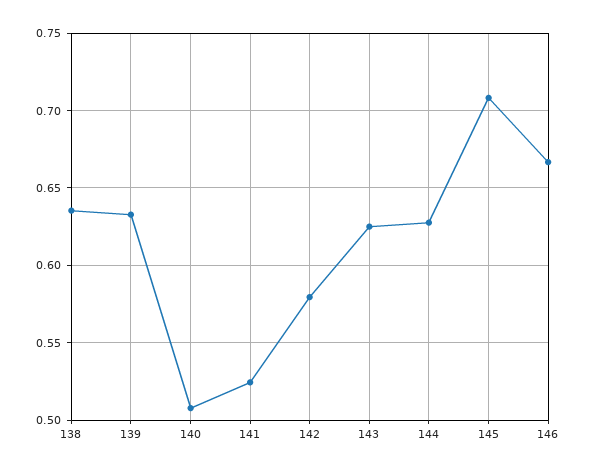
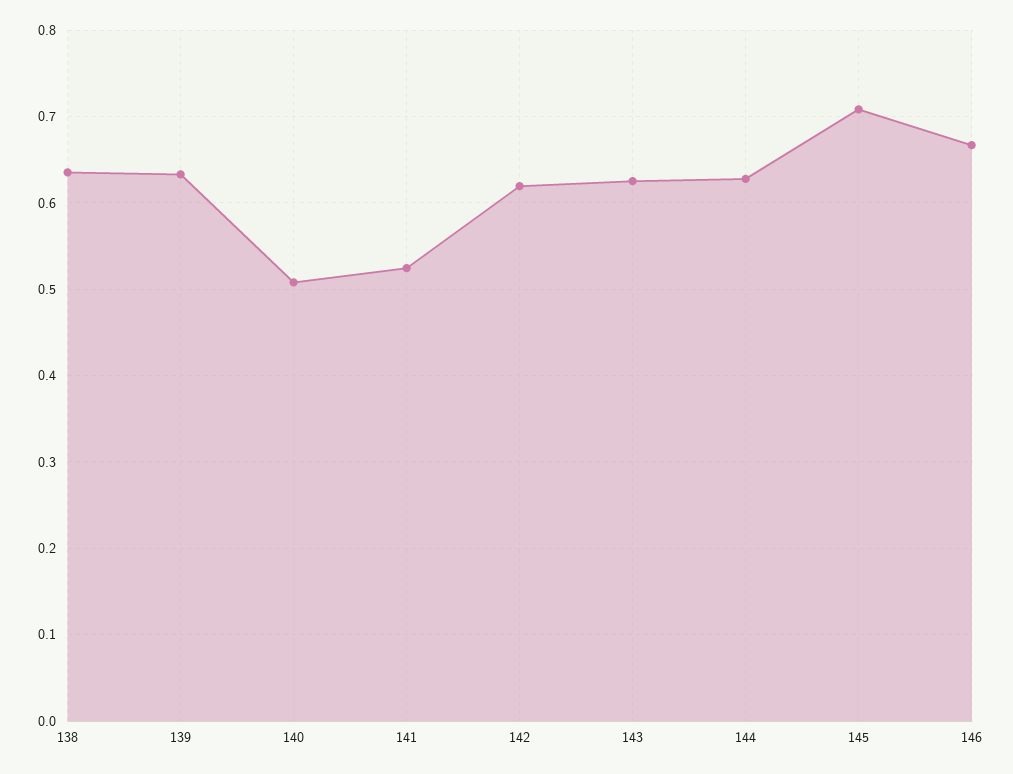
  {
    "138": 0.635,
    "139": 0.635,
    "140": 0.51,
    "141": 0.525,
-   "142": 0.58,
+   "142": 0.62,
    "143": 0.625,
    "144": 0.63,
    "145": 0.71,
    "146": 0.665
  }

